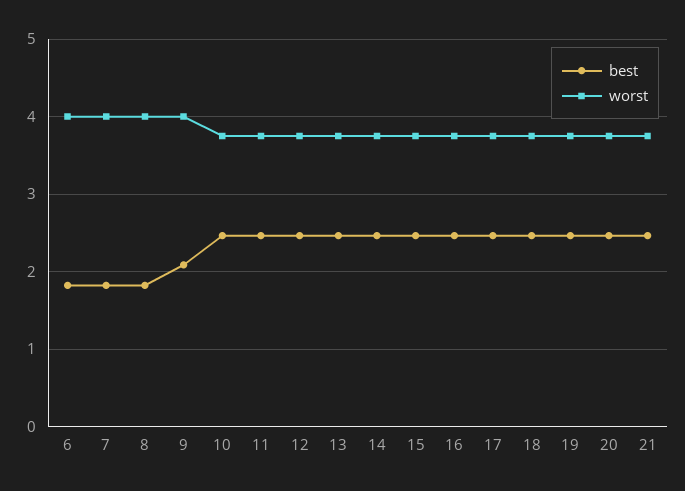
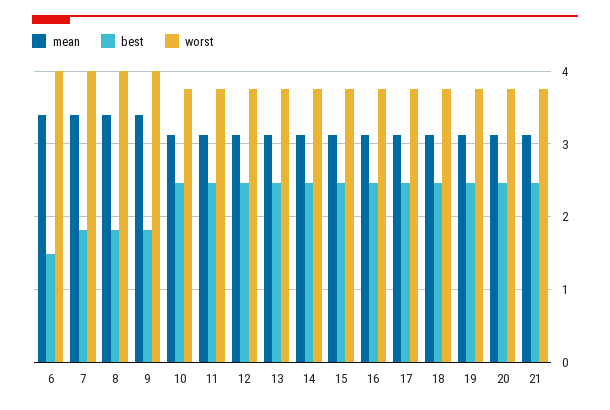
  {
    "best": {
-     "6": 1.8,
+     "6": 1.5,
      "7": 1.8,
      "8": 1.8,
-     "9": 2.1,
+     "9": 1.8,
      "10": 2.5,
      "11": 2.5,
      "12": 2.5,
      "13": 2.5,
      "14": 2.5,
      "15": 2.5,
      "16": 2.5,
      "17": 2.5,
      "18": 2.5,
      "19": 2.5,
      "20": 2.5,
      "21": 2.5
    },
    "worst": {
      "6": 4,
      "7": 4,
      "8": 4,
      "9": 4,
      "10": 3.8,
      "11": 3.8,
      "12": 3.8,
      "13": 3.8,
      "14": 3.8,
      "15": 3.8,
      "16": 3.8,
      "17": 3.8,
      "18": 3.8,
      "19": 3.8,
      "20": 3.8,
      "21": 3.8
-   }
+   },
+   "mean": {
+     "6": 3.4,
+     "7": 3.4,
+     "8": 3.4,
+     "9": 3.4,
+     "10": 3.1,
+     "11": 3.1,
+     "12": 3.1,
+     "13": 3.1,
+     "14": 3.1,
+     "15": 3.1,
+     "16": 3.1,
+     "17": 3.1,
+     "18": 3.1,
+     "19": 3.1,
+     "20": 3.1,
+     "21": 3.1
+   }
  }

